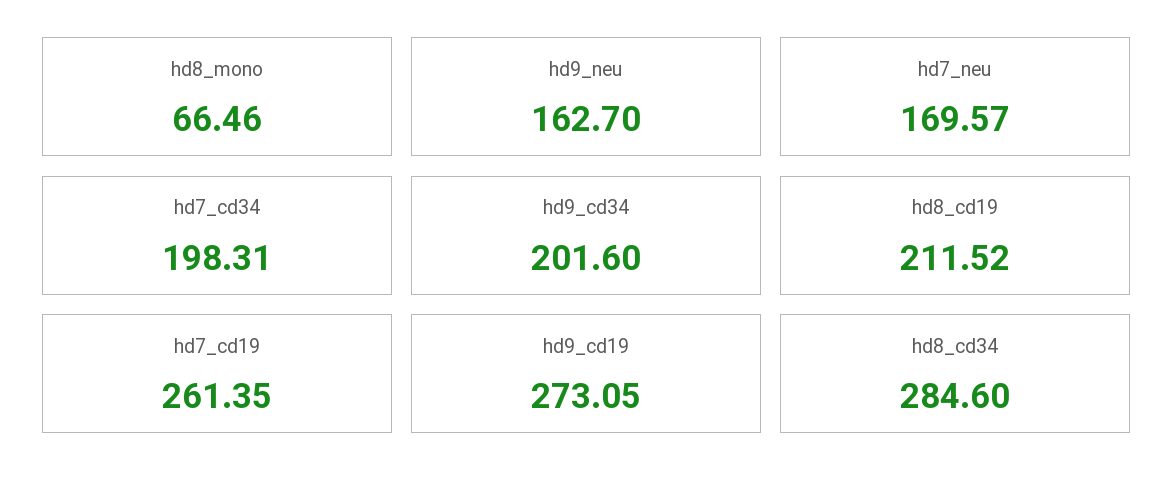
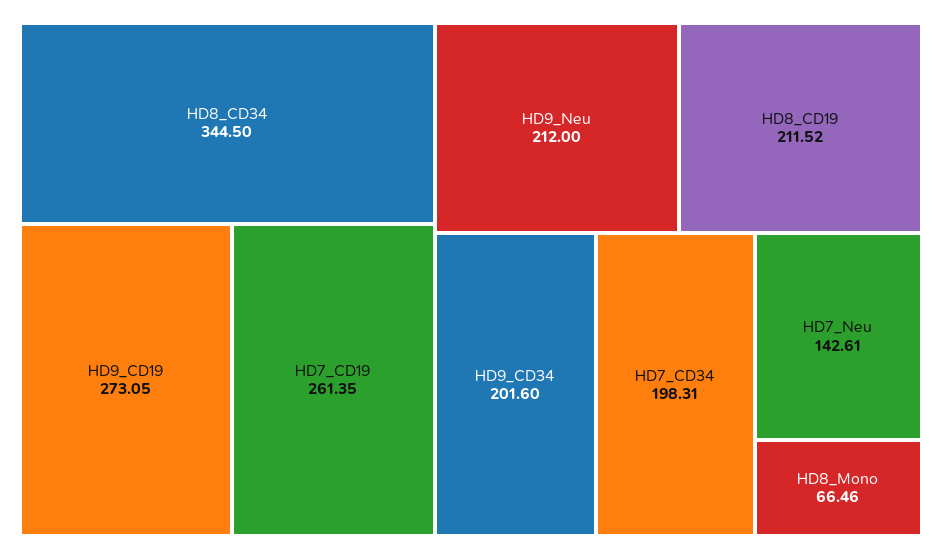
  {
    "hd8_mono": 66.46,
-   "hd9_neu": 162.7,
+   "hd9_neu": 212,
-   "hd7_neu": 169.57,
+   "hd7_neu": 142.61,
    "hd7_cd34": 198.31,
    "hd9_cd34": 201.6,
    "hd8_cd19": 211.52,
    "hd7_cd19": 261.35,
    "hd9_cd19": 273.05,
-   "hd8_cd34": 284.6
+   "hd8_cd34": 344.5
  }

